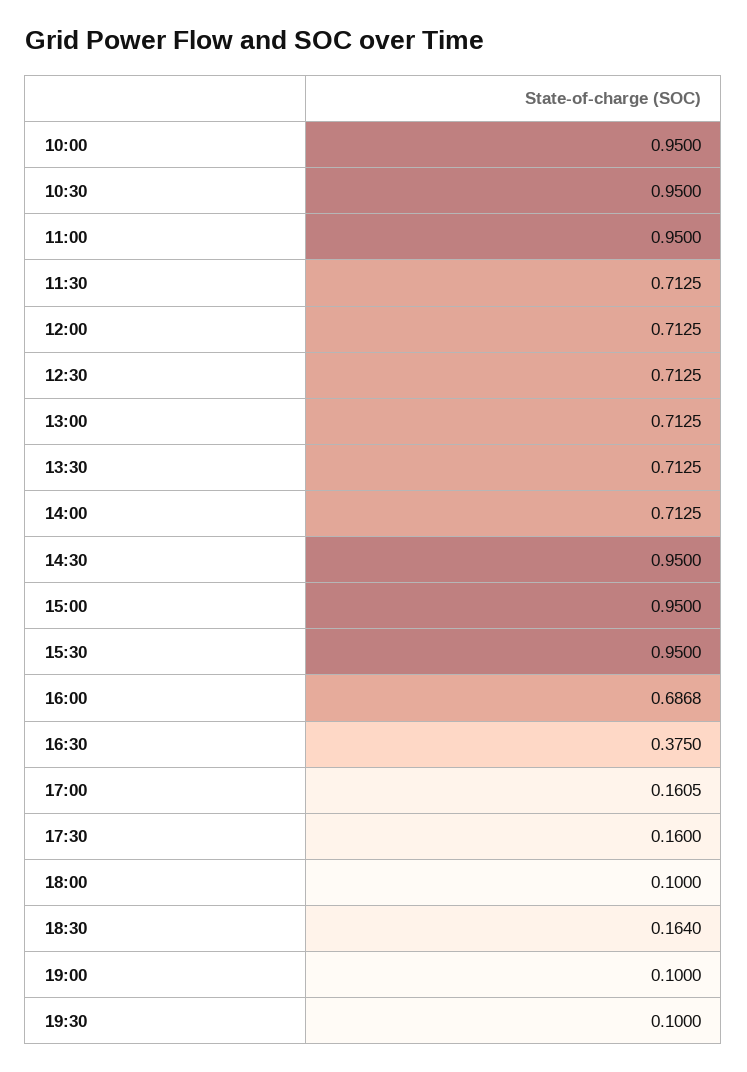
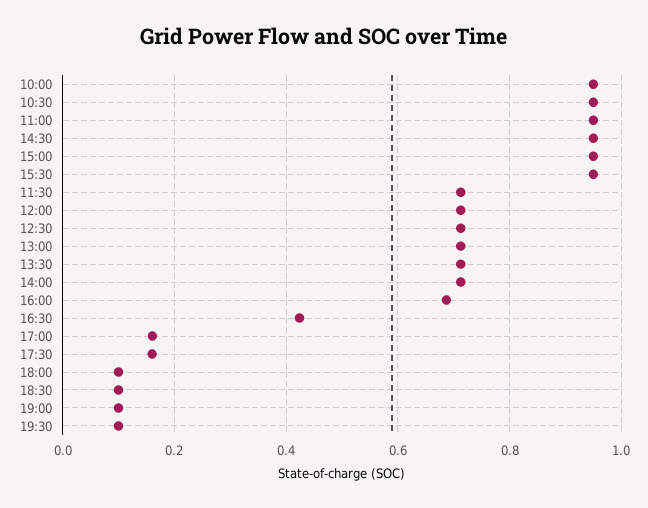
  {
    "10:00": 0.95,
    "10:30": 0.95,
    "11:00": 0.95,
    "11:30": 0.7125,
    "12:00": 0.7125,
    "12:30": 0.7125,
    "13:00": 0.7125,
    "13:30": 0.7125,
    "14:00": 0.7125,
    "14:30": 0.95,
    "15:00": 0.95,
    "15:30": 0.95,
    "16:00": 0.6868,
-   "16:30": 0.375,
+   "16:30": 0.42,
    "17:00": 0.1605,
    "17:30": 0.16,
    "18:00": 0.1,
-   "18:30": 0.164,
+   "18:30": 0.1,
    "19:00": 0.1,
    "19:30": 0.1
  }

